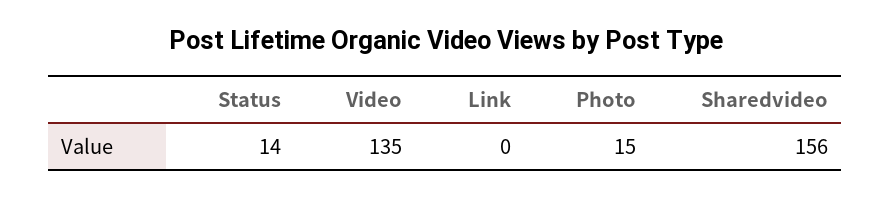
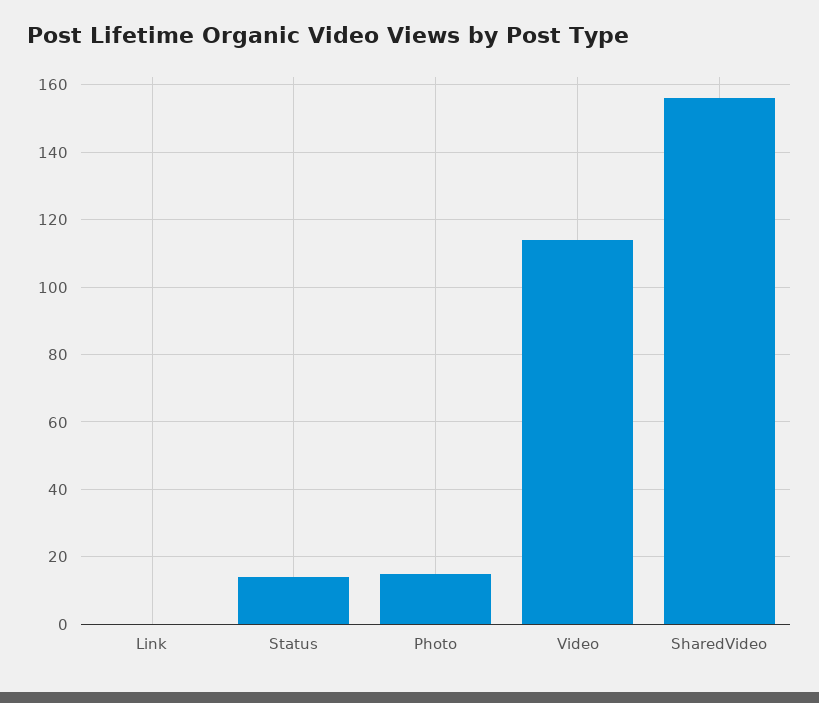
  {
    "Status": 14,
-   "Video": 135,
+   "Video": 115,
    "Link": 0,
    "Photo": 15,
    "Sharedvideo": 156
  }

